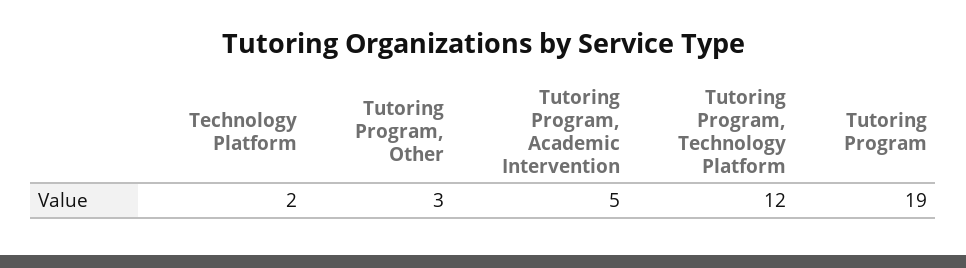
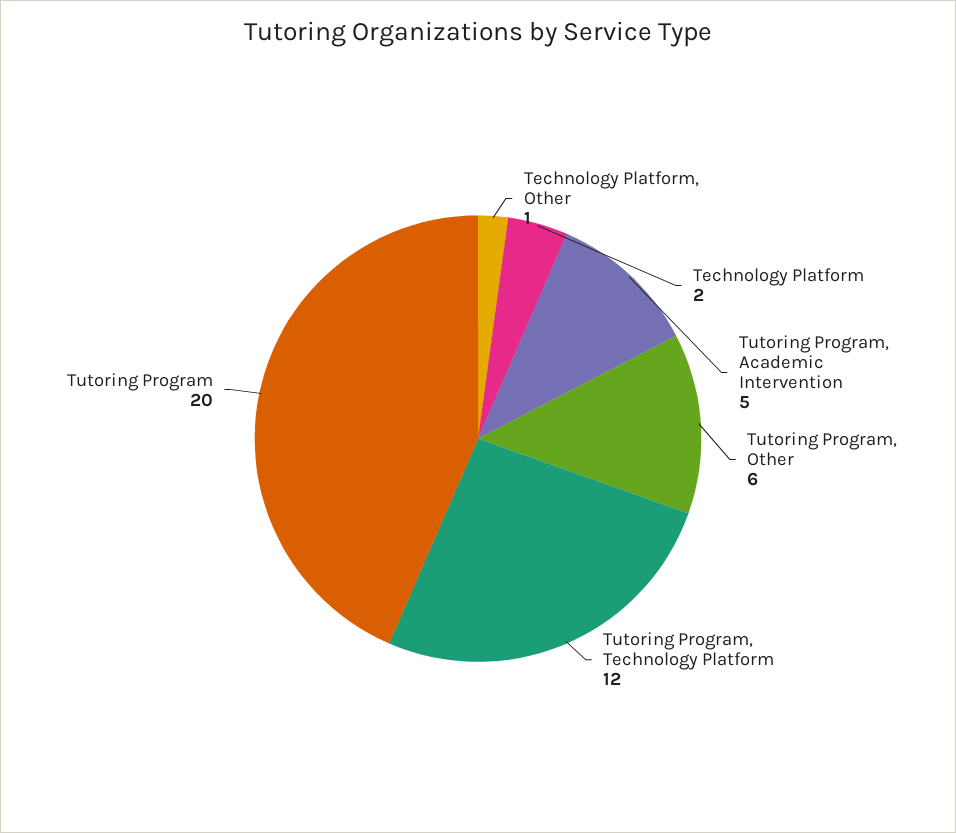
  {
    "Technology Platform": 2,
-   "Tutoring Program, Other": 3,
+   "Tutoring Program, Other": 6,
    "Tutoring Program, Academic Intervention": 5,
    "Tutoring Program, Technology Platform": 12,
-   "Tutoring Program": 19
+   "Tutoring Program": 20,
+   "Technology Platform, Other": 1
  }

